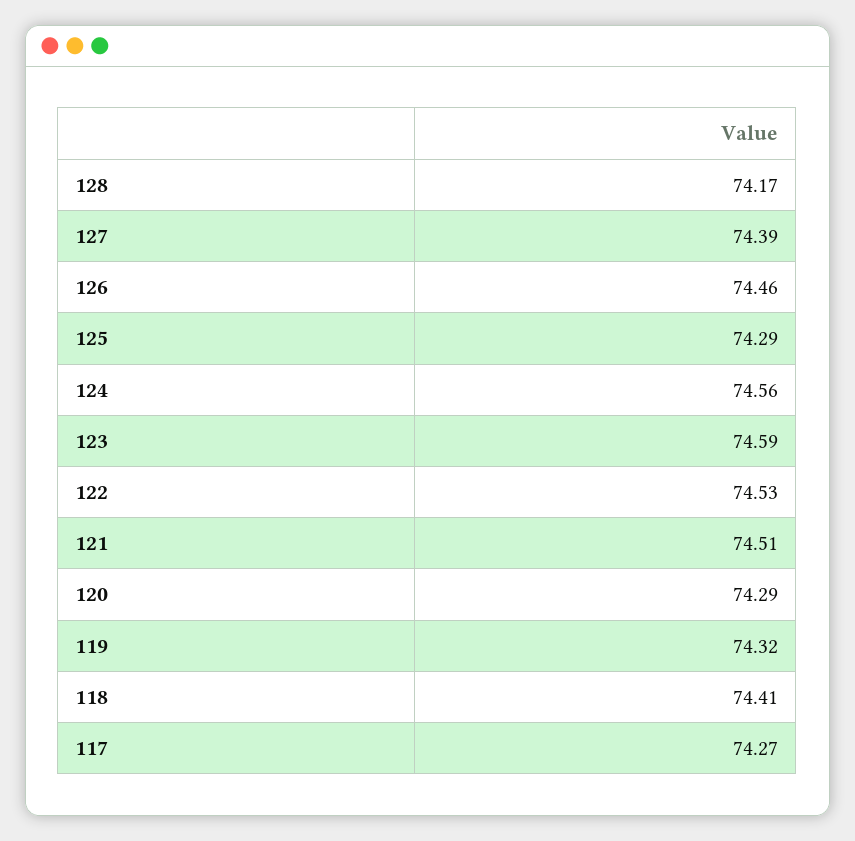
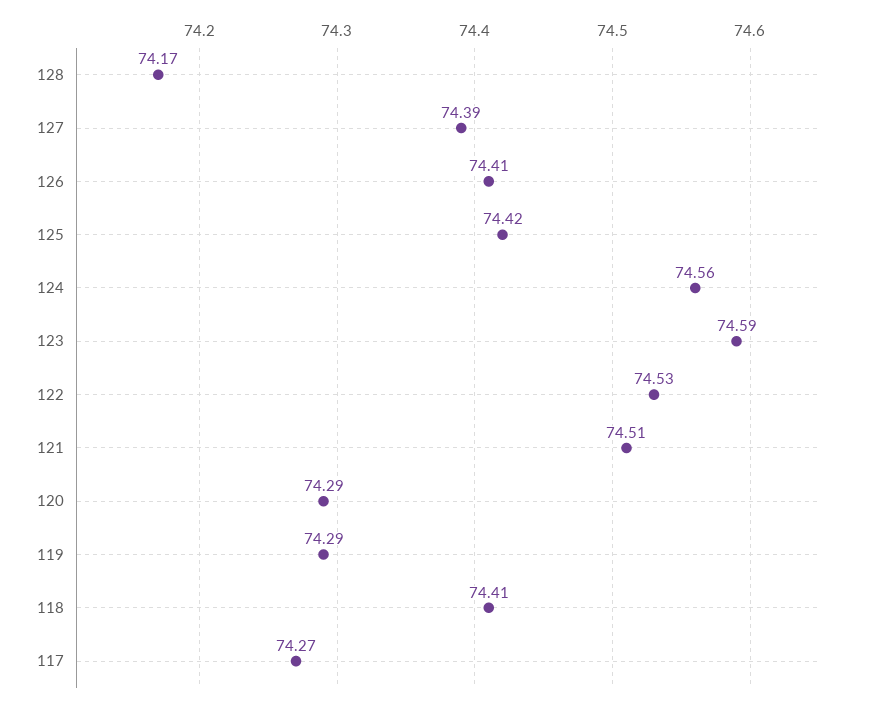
  {
    "128": 74.17,
    "127": 74.39,
-   "126": 74.46,
+   "126": 74.41,
-   "125": 74.29,
+   "125": 74.42,
    "124": 74.56,
    "123": 74.59,
    "122": 74.53,
    "121": 74.51,
    "120": 74.29,
-   "119": 74.32,
+   "119": 74.29,
    "118": 74.41,
    "117": 74.27
  }

